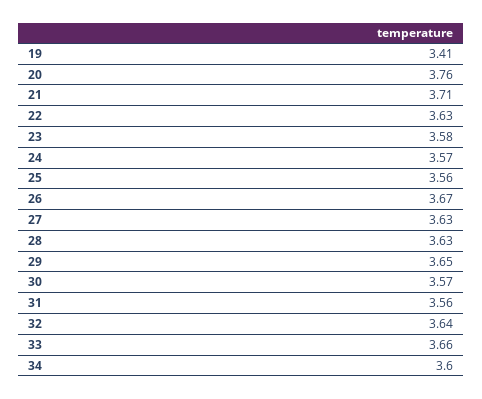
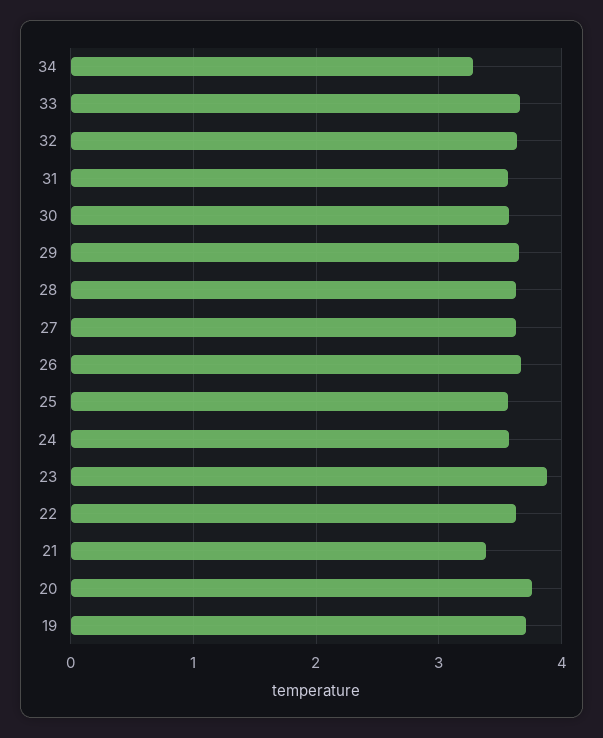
  {
-   "19": 3.41,
+   "19": 3.7,
    "20": 3.76,
-   "21": 3.71,
+   "21": 3.4,
    "22": 3.63,
-   "23": 3.58,
+   "23": 3.9,
    "24": 3.57,
    "25": 3.56,
    "26": 3.67,
    "27": 3.63,
    "28": 3.63,
    "29": 3.65,
    "30": 3.57,
    "31": 3.56,
    "32": 3.64,
    "33": 3.66,
-   "34": 3.6
+   "34": 3.3
  }

